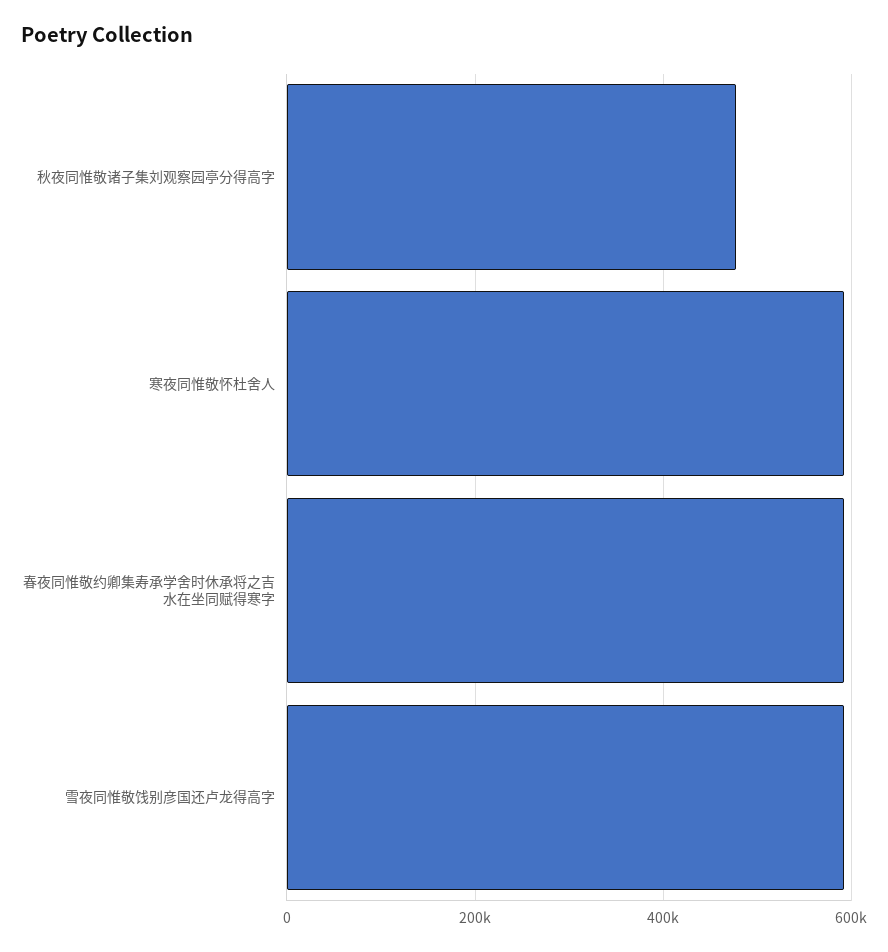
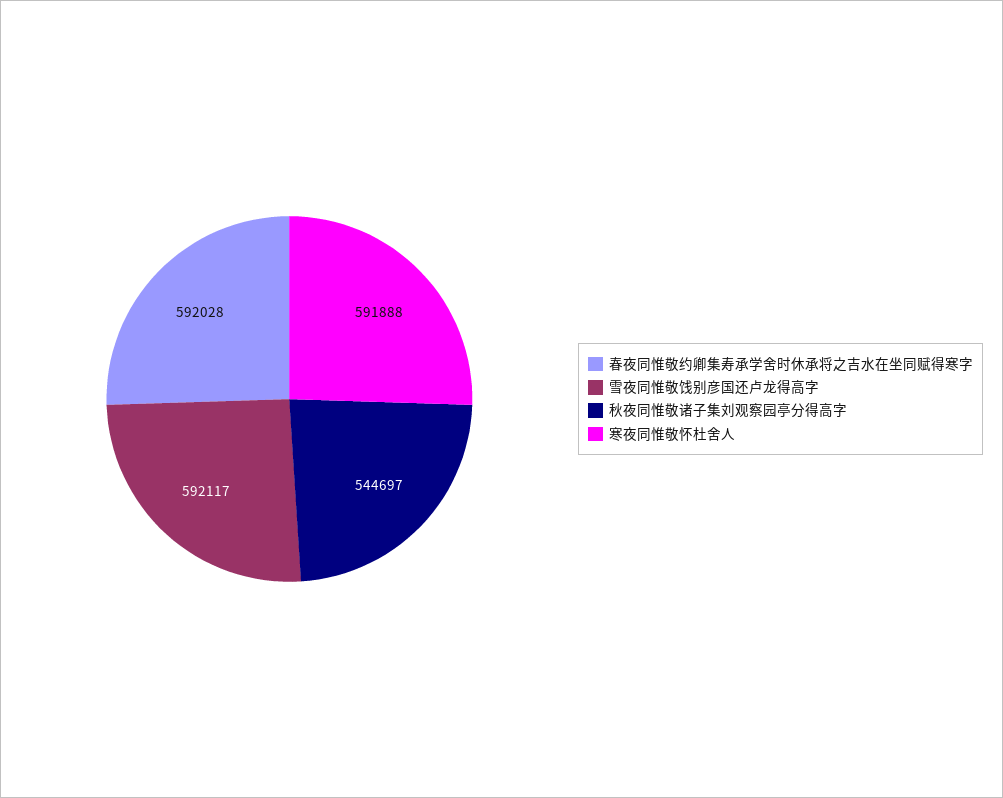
  {
-   "秋夜同惟敬诸子集刘观察园亭分得高字": 480000,
+   "秋夜同惟敬诸子集刘观察园亭分得高字": 544697,
    "寒夜同惟敬怀杜舍人": 591888,
    "春夜同惟敬约卿集寿承学舍时休承将之吉水在坐同赋得寒字": 592028,
    "雪夜同惟敬饯别彦国还卢龙得高字": 592117
  }

